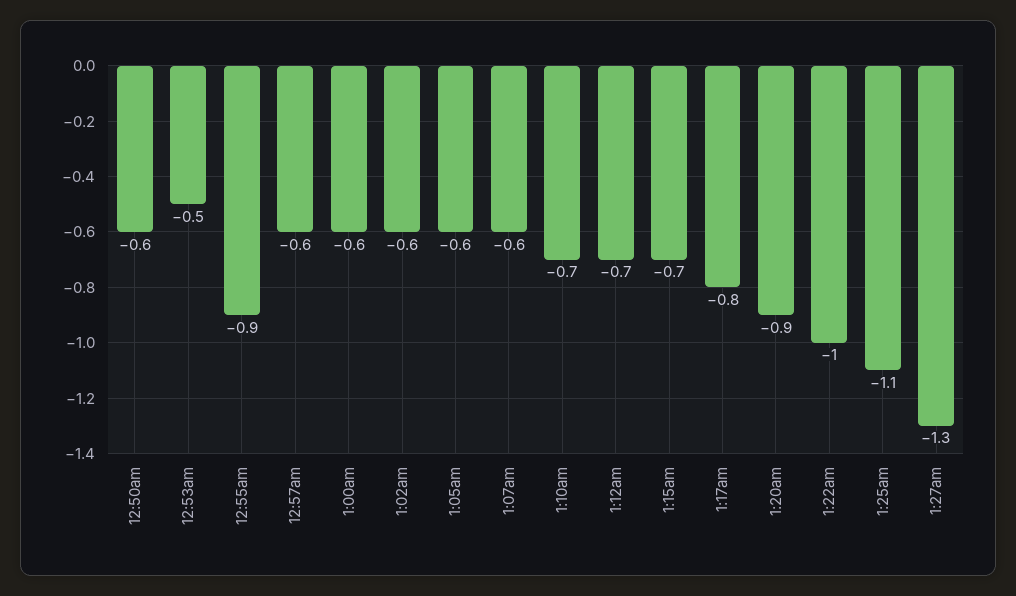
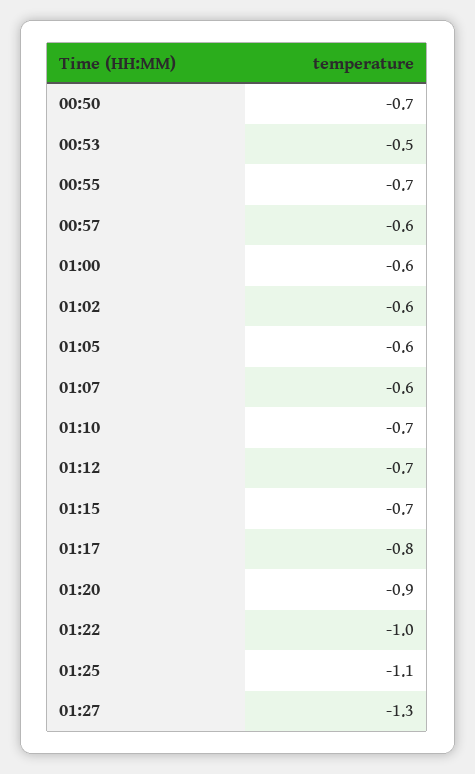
  {
-   "12:50am": -0.6,
+   "12:50am": -0.7,
    "12:53am": -0.5,
-   "12:55am": -0.9,
+   "12:55am": -0.7,
    "12:57am": -0.6,
    "1:00am": -0.6,
    "1:02am": -0.6,
    "1:05am": -0.6,
    "1:07am": -0.6,
    "1:10am": -0.7,
    "1:12am": -0.7,
    "1:15am": -0.7,
    "1:17am": -0.8,
    "1:20am": -0.9,
    "1:22am": -1,
    "1:25am": -1.1,
    "1:27am": -1.3
  }

